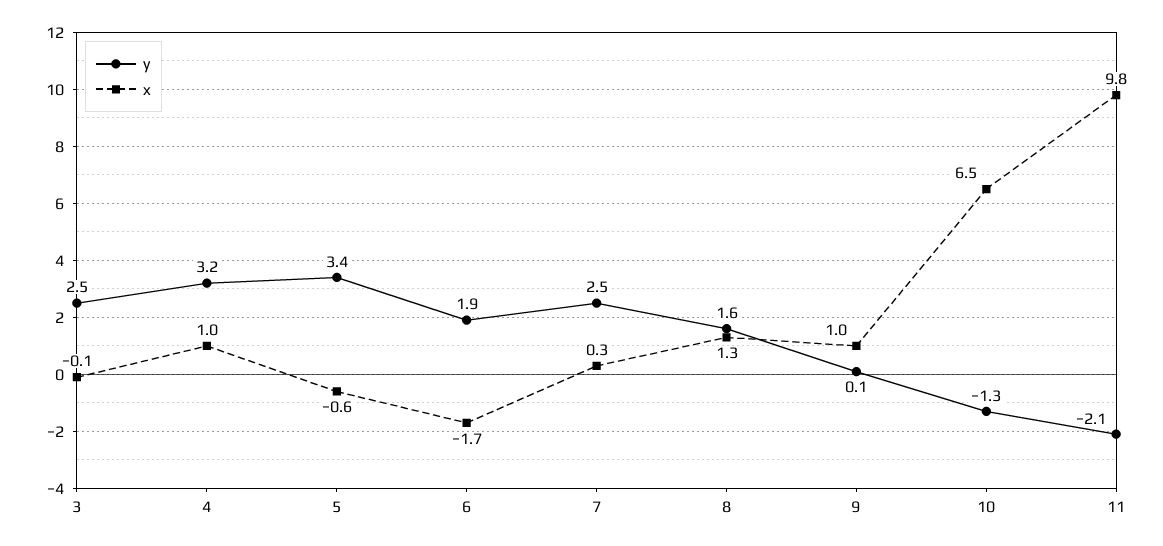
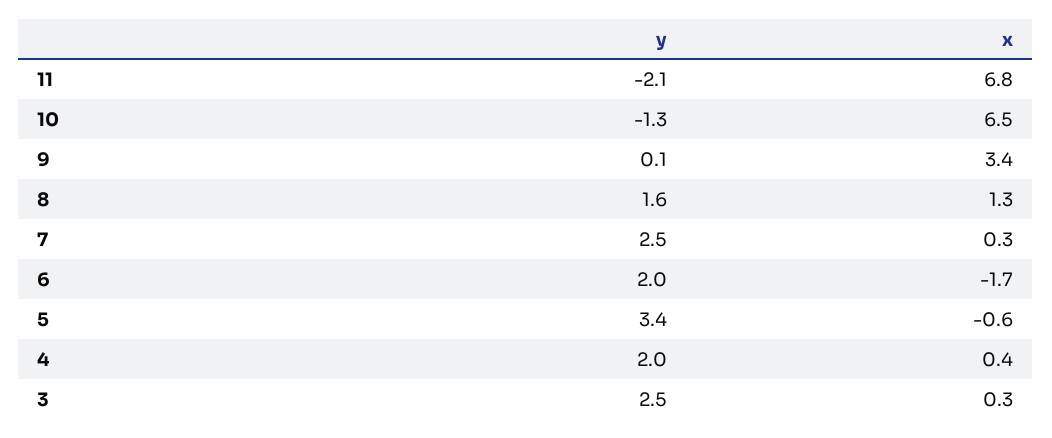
  {
    "y": {
      "3": 2.5,
-     "4": 3.2,
+     "4": 2,
      "5": 3.4,
-     "6": 1.9,
+     "6": 2,
      "7": 2.5,
      "8": 1.6,
      "9": 0.1,
      "10": -1.3,
      "11": -2.1
    },
    "x": {
-     "3": -0.1,
+     "3": 0.3,
-     "4": 1,
+     "4": 0.4,
      "5": -0.6,
      "6": -1.7,
      "7": 0.3,
      "8": 1.3,
-     "9": 1,
+     "9": 3.4,
      "10": 6.5,
-     "11": 9.8
+     "11": 6.8
    }
  }

